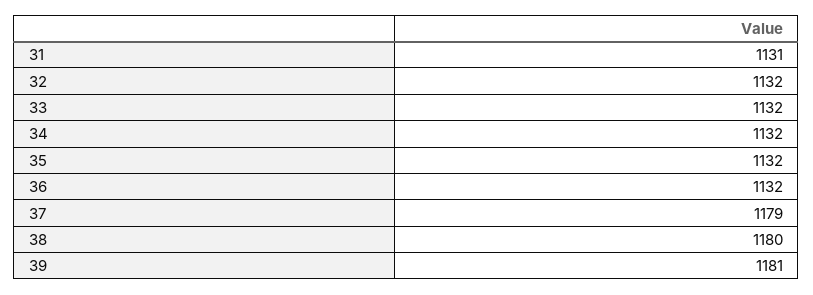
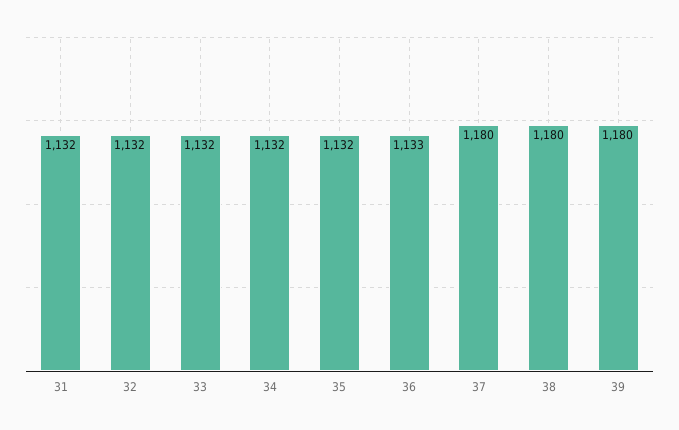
  {
-   "31": 1131,
+   "31": 1132,
    "32": 1132,
    "33": 1132,
    "34": 1132,
    "35": 1132,
-   "36": 1132,
+   "36": 1133,
-   "37": 1179,
+   "37": 1180,
    "38": 1180,
-   "39": 1181
+   "39": 1180
  }

